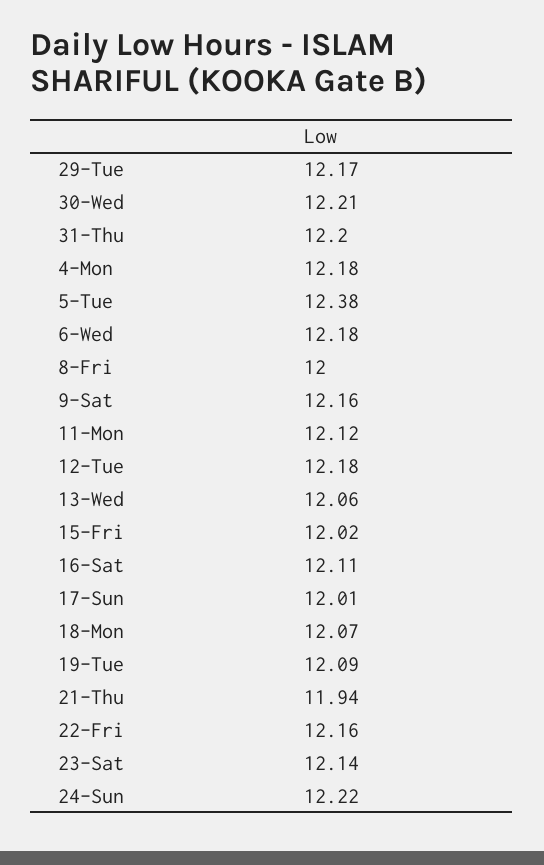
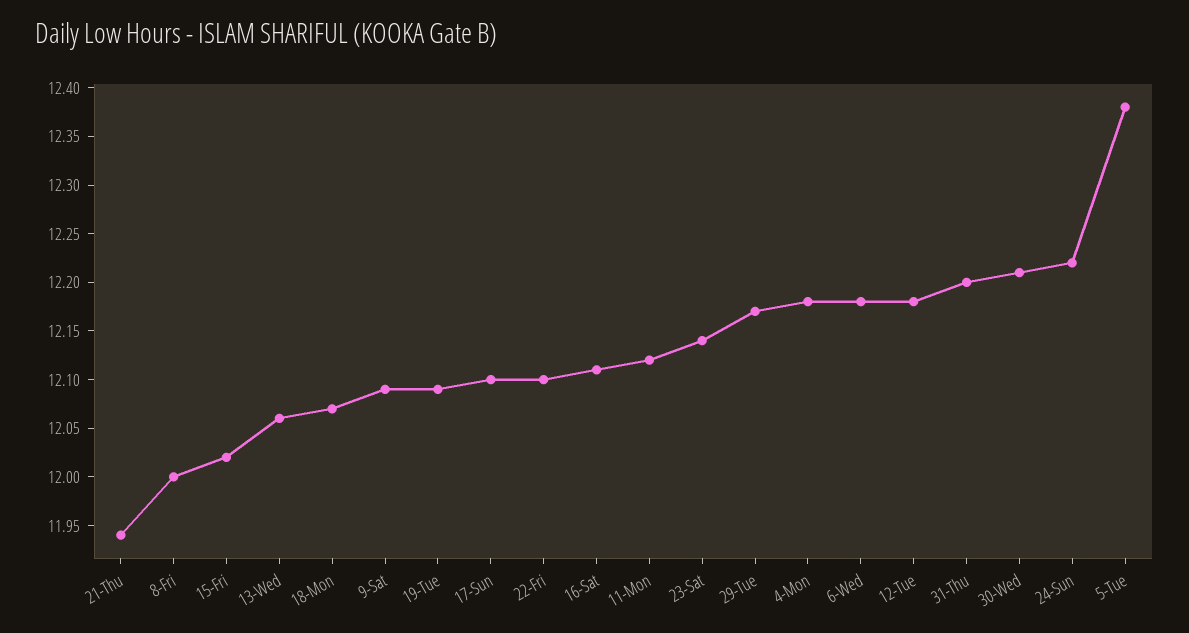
  {
    "29-Tue": 12.17,
    "30-Wed": 12.21,
    "31-Thu": 12.2,
    "4-Mon": 12.18,
    "5-Tue": 12.38,
    "6-Wed": 12.18,
    "8-Fri": 12,
-   "9-Sat": 12.16,
+   "9-Sat": 12.09,
    "11-Mon": 12.12,
    "12-Tue": 12.18,
    "13-Wed": 12.06,
    "15-Fri": 12.02,
    "16-Sat": 12.11,
-   "17-Sun": 12.01,
+   "17-Sun": 12.1,
    "18-Mon": 12.07,
    "19-Tue": 12.09,
    "21-Thu": 11.94,
-   "22-Fri": 12.16,
+   "22-Fri": 12.1,
    "23-Sat": 12.14,
    "24-Sun": 12.22
  }

